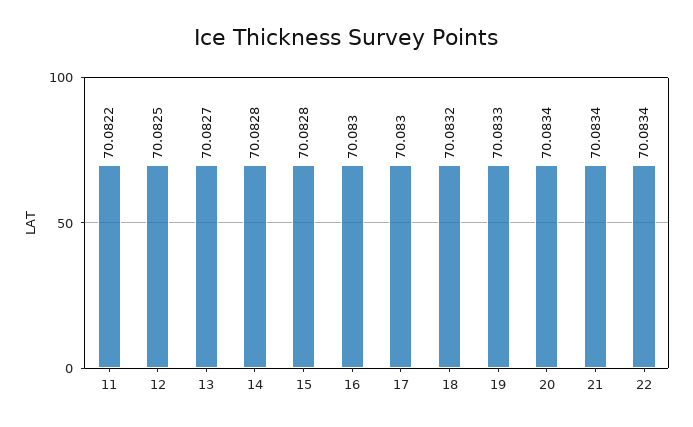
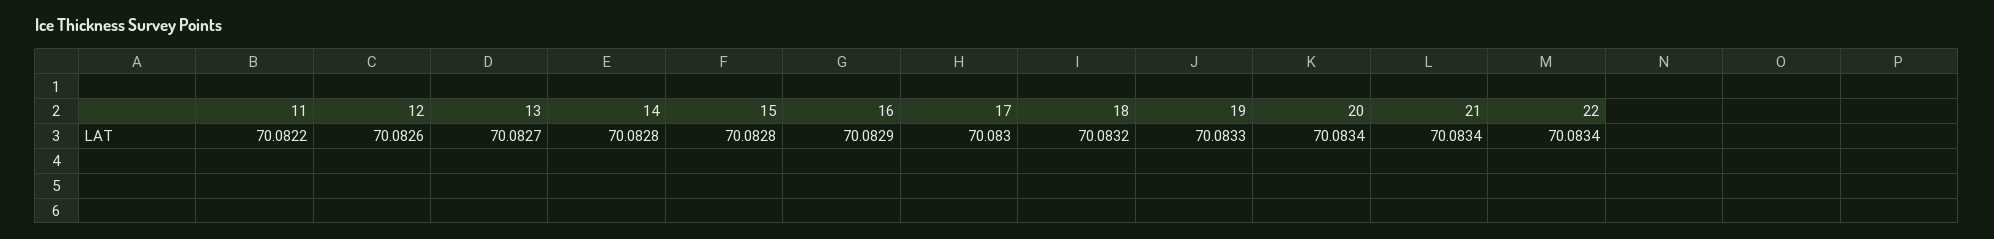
  {
    "11": 70.0822,
-   "12": 70.0825,
+   "12": 70.0826,
    "13": 70.0827,
    "14": 70.0828,
    "15": 70.0828,
-   "16": 70.083,
+   "16": 70.0829,
    "17": 70.083,
    "18": 70.0832,
    "19": 70.0833,
    "20": 70.0834,
    "21": 70.0834,
    "22": 70.0834
  }

